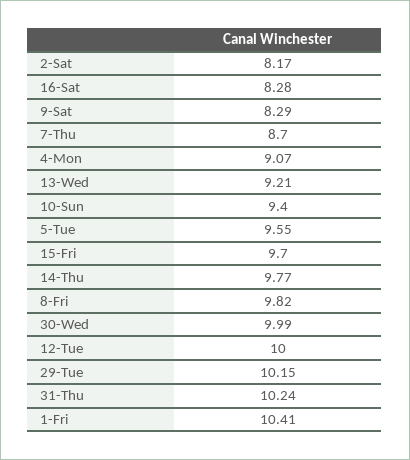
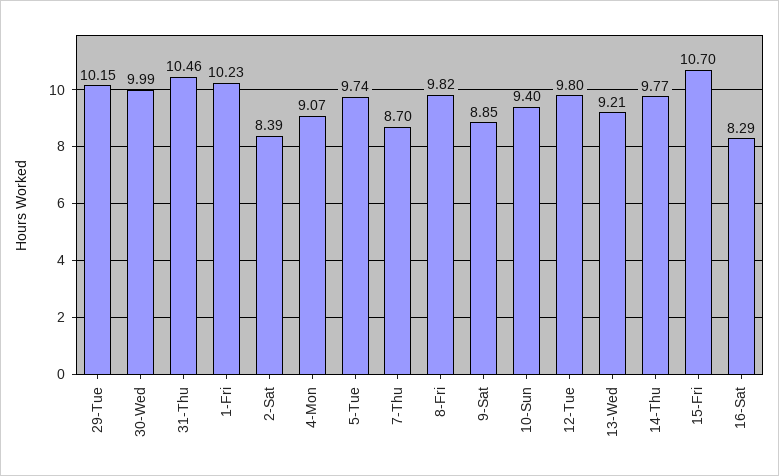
  {
-   "2-Sat": 8.17,
+   "2-Sat": 8.39,
-   "16-Sat": 8.28,
+   "16-Sat": 8.29,
-   "9-Sat": 8.29,
+   "9-Sat": 8.85,
    "7-Thu": 8.7,
    "4-Mon": 9.07,
    "13-Wed": 9.21,
    "10-Sun": 9.4,
-   "5-Tue": 9.55,
+   "5-Tue": 9.74,
-   "15-Fri": 9.7,
+   "15-Fri": 10.7,
    "14-Thu": 9.77,
    "8-Fri": 9.82,
    "30-Wed": 9.99,
-   "12-Tue": 10,
+   "12-Tue": 9.8,
    "29-Tue": 10.15,
-   "31-Thu": 10.24,
+   "31-Thu": 10.46,
-   "1-Fri": 10.41
+   "1-Fri": 10.23
  }

